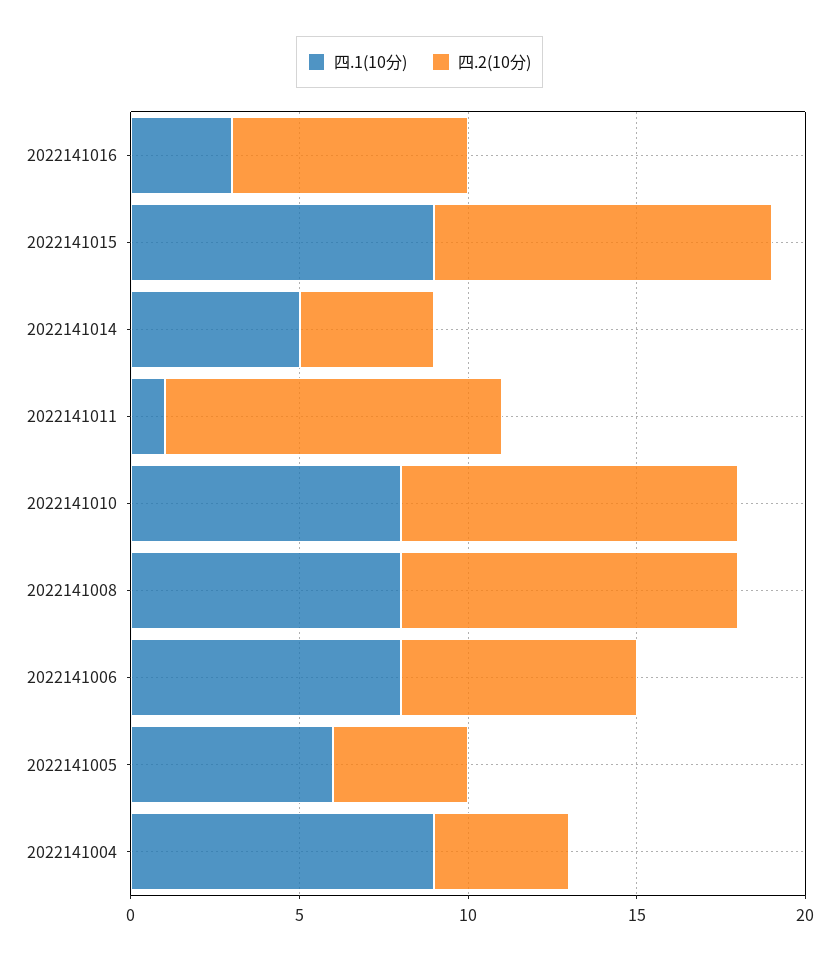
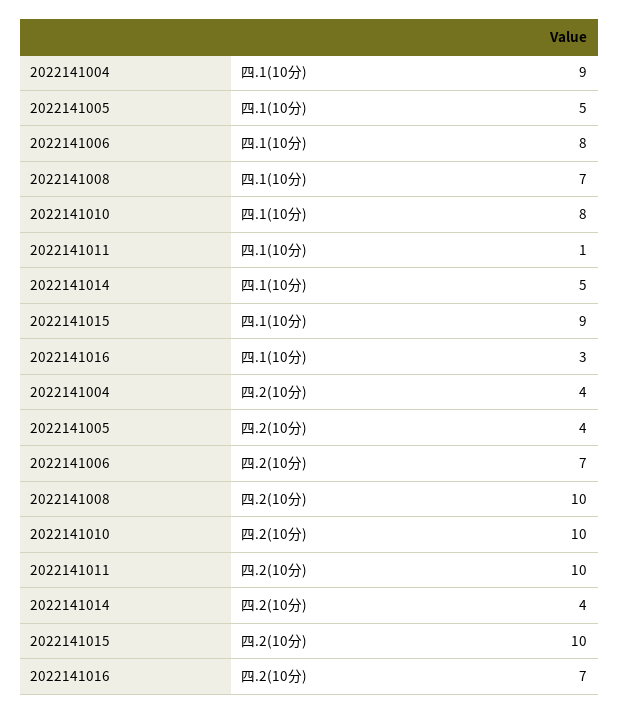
  {
    "四.1(10分)": {
      "2022141016": 3,
      "2022141015": 9,
      "2022141014": 5,
      "2022141011": 1,
      "2022141010": 8,
-     "2022141008": 8,
+     "2022141008": 7,
      "2022141006": 8,
-     "2022141005": 6,
+     "2022141005": 5,
      "2022141004": 9
    },
    "四.2(10分)": {
      "2022141016": 7,
      "2022141015": 10,
      "2022141014": 4,
      "2022141011": 10,
      "2022141010": 10,
      "2022141008": 10,
      "2022141006": 7,
      "2022141005": 4,
      "2022141004": 4
    }
  }

